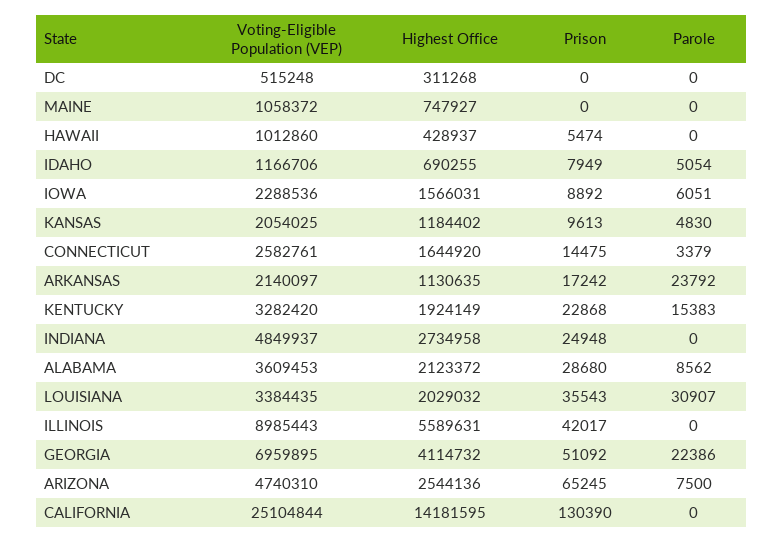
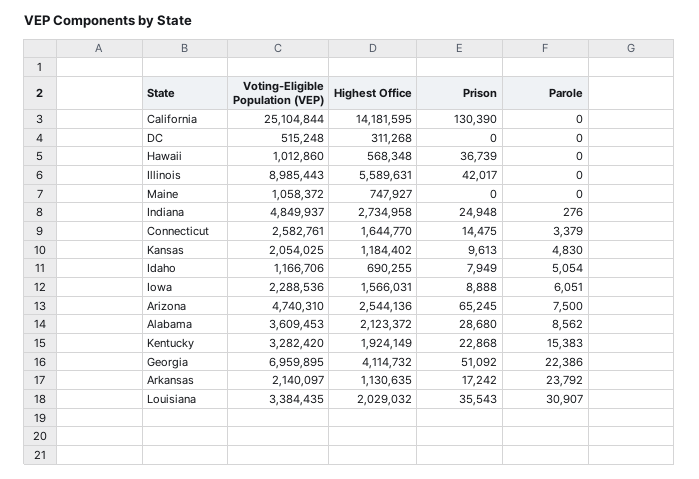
  {
    "Voting-Eligible Population (VEP)": {
      "DC": 515248,
      "MAINE": 1058372,
      "HAWAII": 1012860,
      "IDAHO": 1166706,
      "IOWA": 2288536,
      "KANSAS": 2054025,
      "CONNECTICUT": 2582761,
      "ARKANSAS": 2140097,
      "KENTUCKY": 3282420,
      "INDIANA": 4849937,
      "ALABAMA": 3609453,
      "LOUISIANA": 3384435,
      "ILLINOIS": 8985443,
      "GEORGIA": 6959895,
      "ARIZONA": 4740310,
      "CALIFORNIA": 25104844
    },
    "Highest Office": {
      "DC": 311268,
      "MAINE": 747927,
-     "HAWAII": 428937,
+     "HAWAII": 568348,
      "IDAHO": 690255,
      "IOWA": 1566031,
      "KANSAS": 1184402,
-     "CONNECTICUT": 1644920,
+     "CONNECTICUT": 1644770,
      "ARKANSAS": 1130635,
      "KENTUCKY": 1924149,
      "INDIANA": 2734958,
      "ALABAMA": 2123372,
      "LOUISIANA": 2029032,
      "ILLINOIS": 5589631,
      "GEORGIA": 4114732,
      "ARIZONA": 2544136,
      "CALIFORNIA": 14181595
    },
    "Prison": {
      "DC": 0,
      "MAINE": 0,
-     "HAWAII": 5474,
+     "HAWAII": 36739,
      "IDAHO": 7949,
-     "IOWA": 8892,
+     "IOWA": 8888,
      "KANSAS": 9613,
      "CONNECTICUT": 14475,
      "ARKANSAS": 17242,
      "KENTUCKY": 22868,
      "INDIANA": 24948,
      "ALABAMA": 28680,
      "LOUISIANA": 35543,
      "ILLINOIS": 42017,
      "GEORGIA": 51092,
      "ARIZONA": 65245,
      "CALIFORNIA": 130390
    },
    "Parole": {
      "DC": 0,
      "MAINE": 0,
      "HAWAII": 0,
      "IDAHO": 5054,
      "IOWA": 6051,
      "KANSAS": 4830,
      "CONNECTICUT": 3379,
      "ARKANSAS": 23792,
      "KENTUCKY": 15383,
-     "INDIANA": 0,
+     "INDIANA": 276,
      "ALABAMA": 8562,
      "LOUISIANA": 30907,
      "ILLINOIS": 0,
      "GEORGIA": 22386,
      "ARIZONA": 7500,
      "CALIFORNIA": 0
    }
  }

